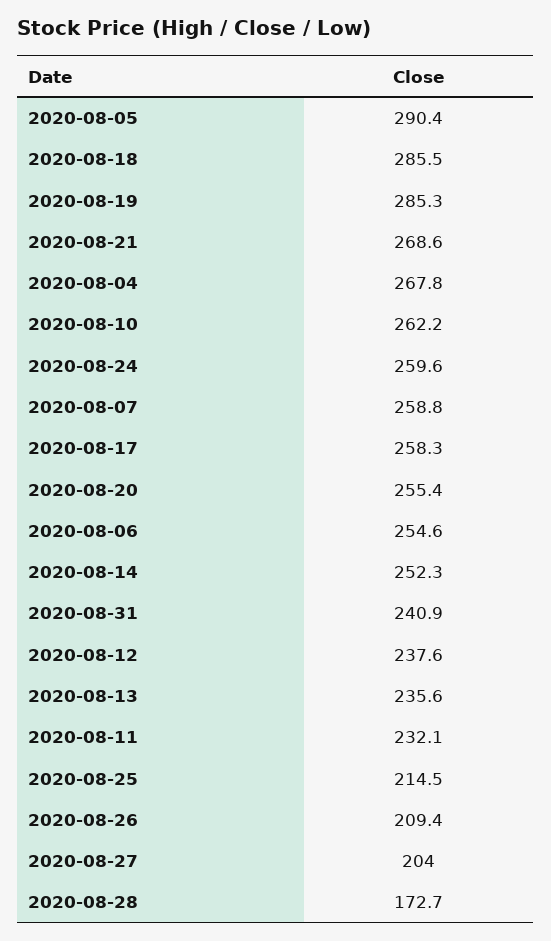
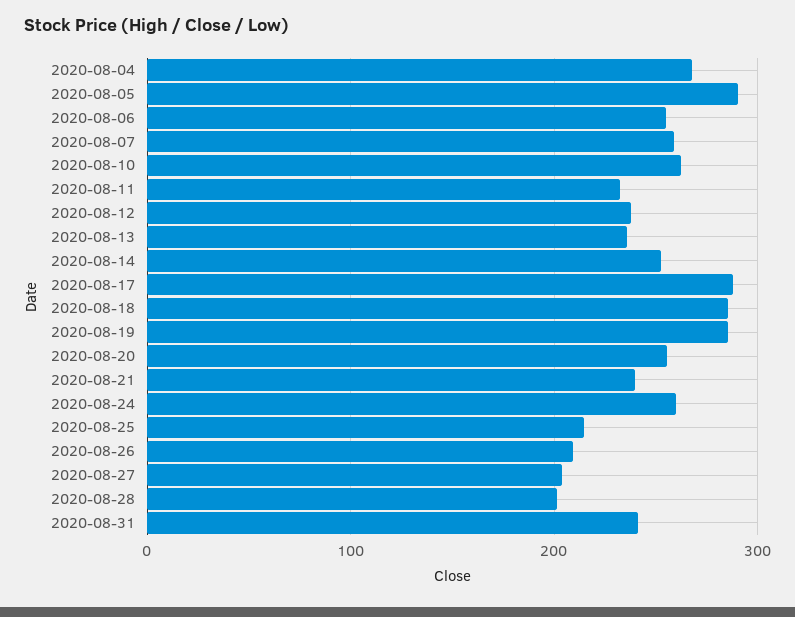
  {
    "2020-08-05": 290.4,
    "2020-08-18": 285.5,
    "2020-08-19": 285.3,
-   "2020-08-21": 268.6,
+   "2020-08-21": 240,
    "2020-08-04": 267.8,
    "2020-08-10": 262.2,
    "2020-08-24": 259.6,
    "2020-08-07": 258.8,
-   "2020-08-17": 258.3,
+   "2020-08-17": 290,
    "2020-08-20": 255.4,
    "2020-08-06": 254.6,
    "2020-08-14": 252.3,
    "2020-08-31": 240.9,
    "2020-08-12": 237.6,
    "2020-08-13": 235.6,
    "2020-08-11": 232.1,
    "2020-08-25": 214.5,
    "2020-08-26": 209.4,
    "2020-08-27": 204,
-   "2020-08-28": 172.7
+   "2020-08-28": 200
  }

